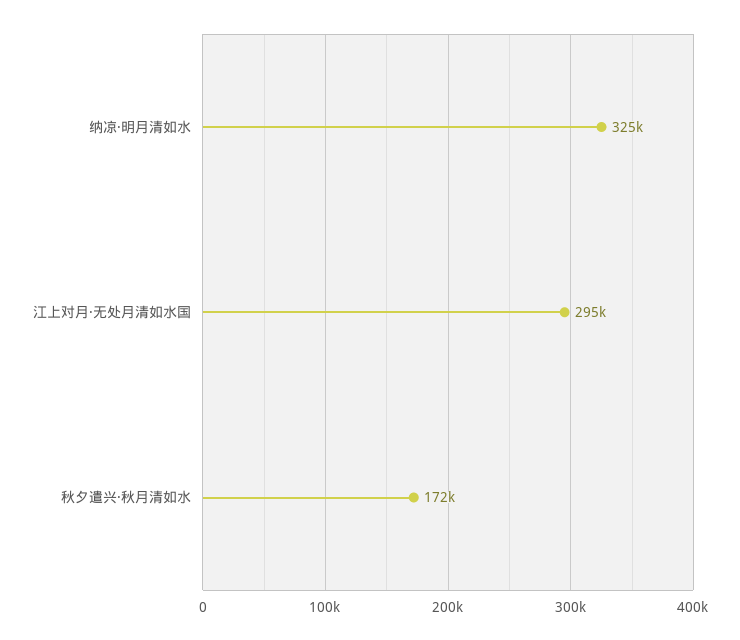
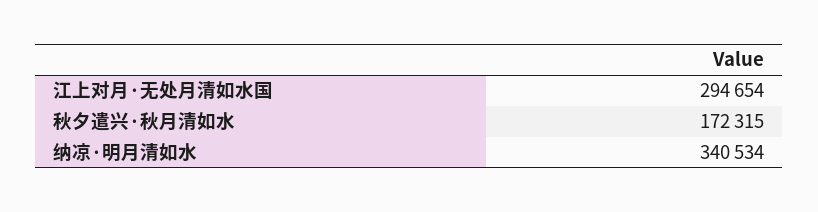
  {
-   "纳凉·明月清如水": 325000,
+   "纳凉·明月清如水": 340534,
    "江上对月·无处月清如水国": 294654,
    "秋夕遣兴·秋月清如水": 172315
  }

